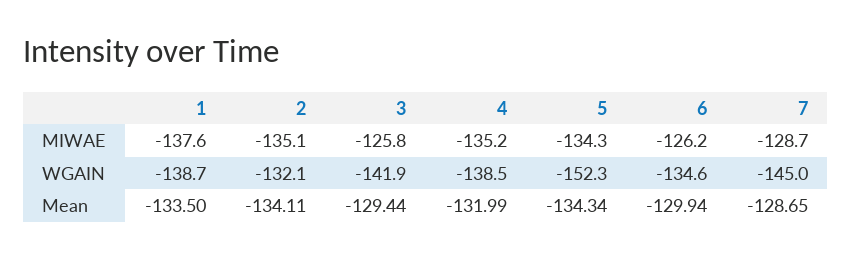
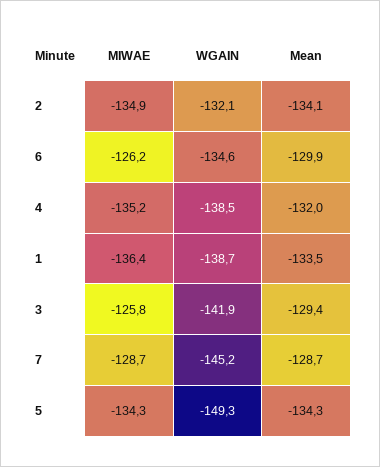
  {
    "1": {
-     "MIWAE": -137.6,
+     "MIWAE": -136.4,
      "WGAIN": -138.7,
      "Mean": -133.5
    },
    "2": {
-     "MIWAE": -135.1,
+     "MIWAE": -134.9,
      "WGAIN": -132.1,
      "Mean": -134.11
    },
    "3": {
      "MIWAE": -125.8,
      "WGAIN": -141.9,
      "Mean": -129.44
    },
    "4": {
      "MIWAE": -135.2,
      "WGAIN": -138.5,
      "Mean": -131.99
    },
    "5": {
      "MIWAE": -134.3,
-     "WGAIN": -152.3,
+     "WGAIN": -149.3,
      "Mean": -134.34
    },
    "6": {
      "MIWAE": -126.2,
      "WGAIN": -134.6,
      "Mean": -129.94
    },
    "7": {
      "MIWAE": -128.7,
-     "WGAIN": -145,
+     "WGAIN": -145.2,
      "Mean": -128.65
    }
  }

